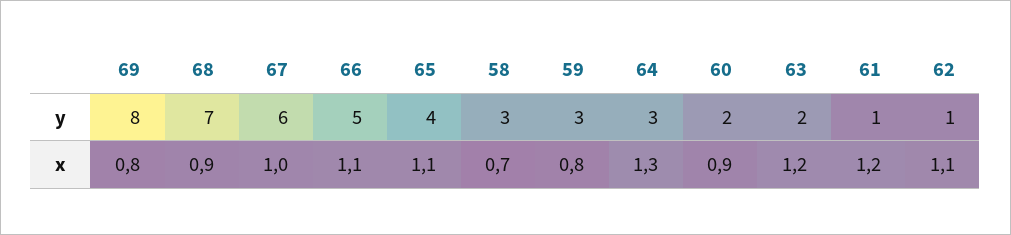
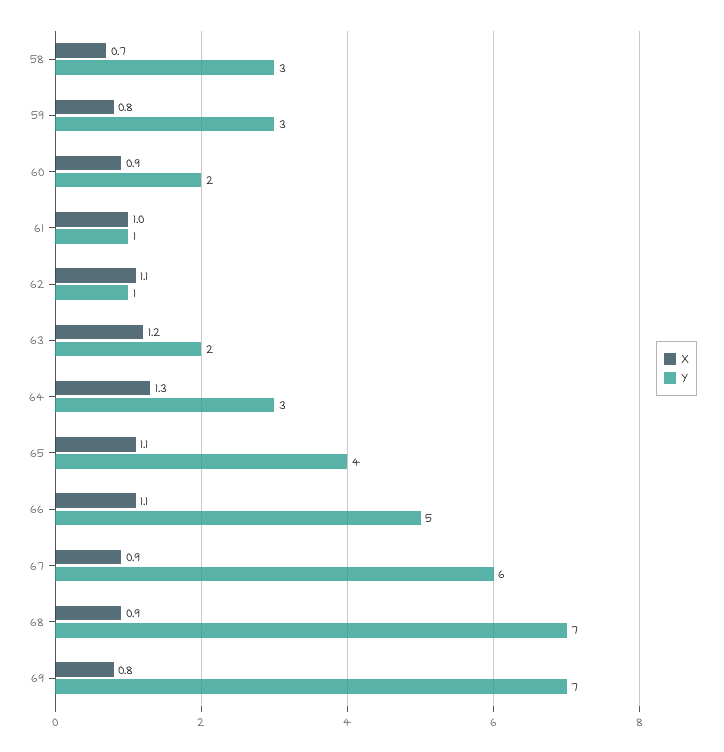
  {
    "y": {
-     "69": 8,
+     "69": 7,
      "68": 7,
      "67": 6,
      "66": 5,
      "65": 4,
      "58": 3,
      "59": 3,
      "64": 3,
      "60": 2,
      "63": 2,
      "61": 1,
      "62": 1
    },
    "x": {
      "69": 0.8,
      "68": 0.9,
-     "67": 1,
+     "67": 0.9,
      "66": 1.1,
      "65": 1.1,
      "58": 0.7,
      "59": 0.8,
      "64": 1.3,
      "60": 0.9,
      "63": 1.2,
-     "61": 1.2,
+     "61": 1,
      "62": 1.1
    }
  }

